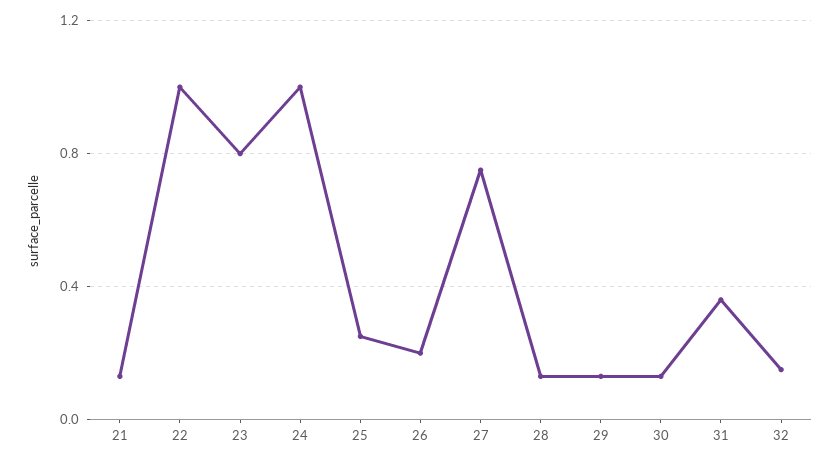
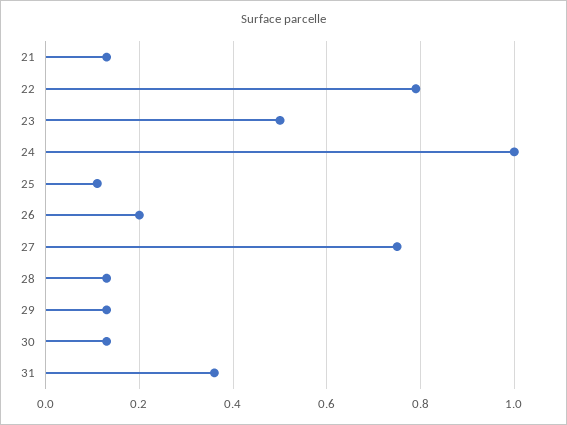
  {
    "21": 0.15,
-   "22": 1,
+   "22": 0.8,
-   "23": 0.8,
+   "23": 0.5,
    "24": 1,
-   "25": 0.25,
+   "25": 0.1,
    "26": 0.2,
    "27": 0.75,
    "28": 0.15,
    "29": 0.15,
    "30": 0.15,
-   "31": 0.35,
+   "31": 0.35
-   "32": 0.15
  }

